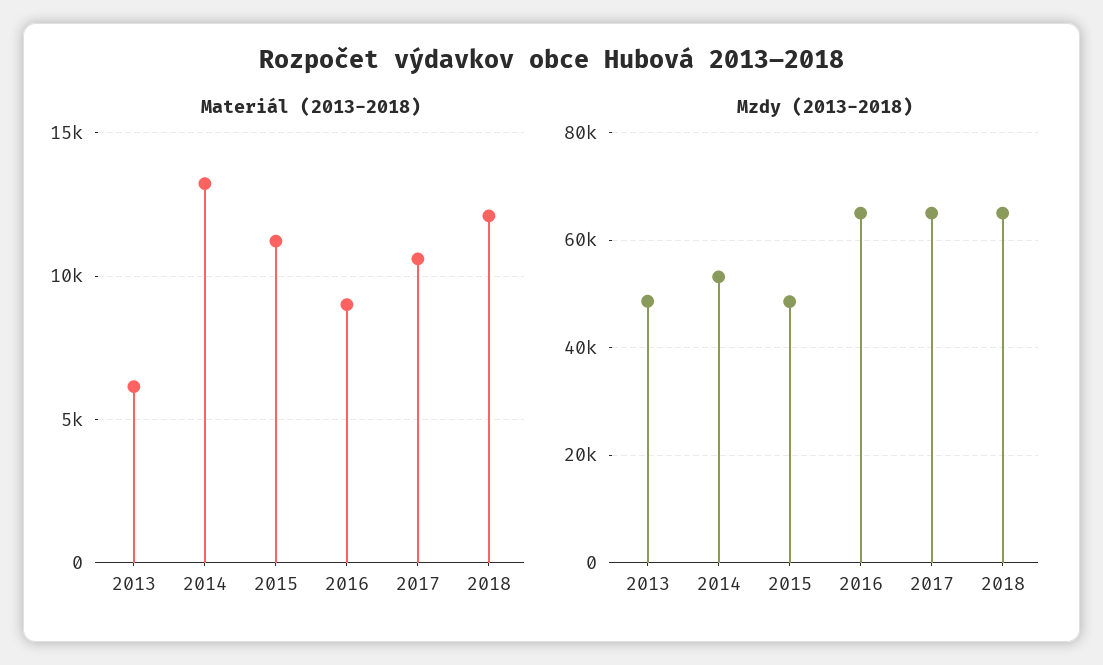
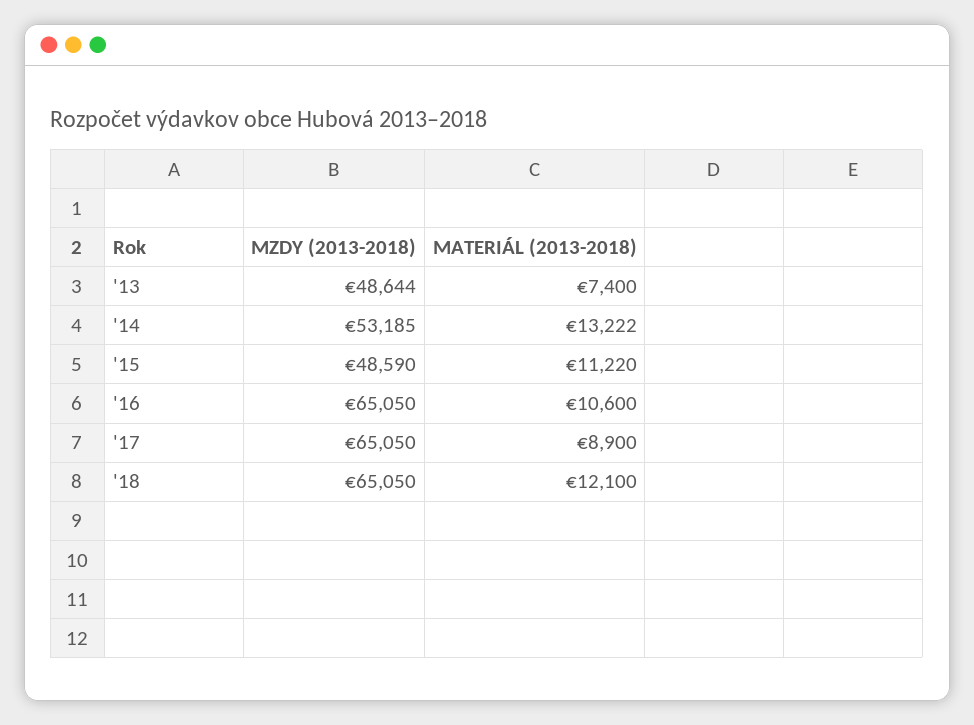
  {
    "Materiál (2013-2018)": {
-     "2013": 6000,
+     "2013": 7400,
      "2014": 13222,
      "2015": 11220,
-     "2016": 9000,
+     "2016": 10600,
-     "2017": 10500,
+     "2017": 8900,
      "2018": 12100
    },
    "Mzdy (2013-2018)": {
      "2013": 48644,
      "2014": 53185,
      "2015": 48590,
      "2016": 65050,
      "2017": 65050,
      "2018": 65050
    }
  }

